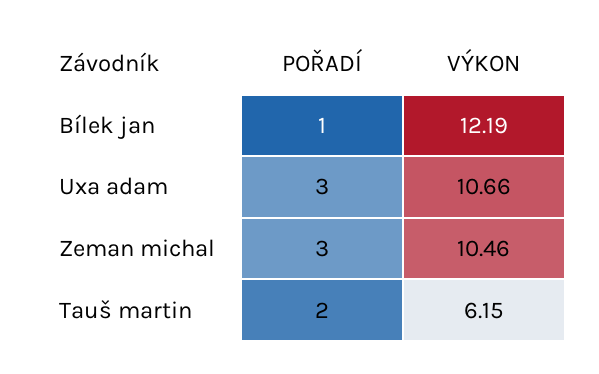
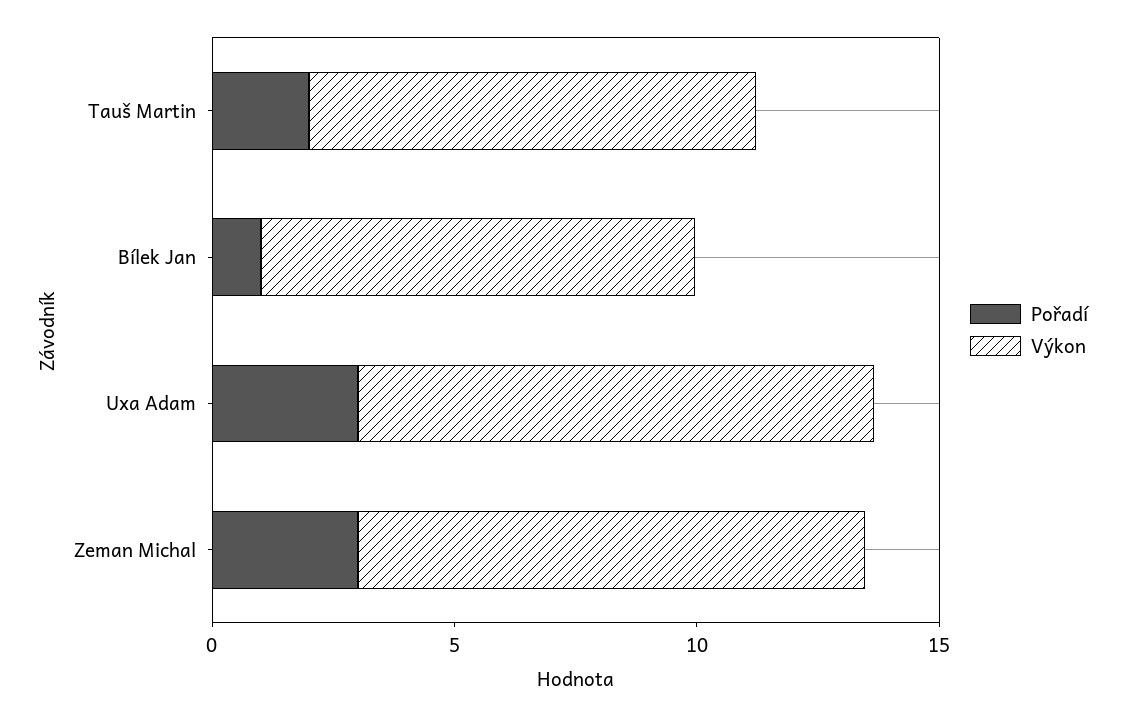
  {
    "POŘADÍ": {
      "Bílek jan": 1,
      "Uxa adam": 3,
      "Zeman michal": 3,
      "Tauš martin": 2
    },
    "VÝKON": {
-     "Bílek jan": 12.19,
+     "Bílek jan": 9,
      "Uxa adam": 10.66,
      "Zeman michal": 10.46,
-     "Tauš martin": 6.15
+     "Tauš martin": 9
    }
  }

